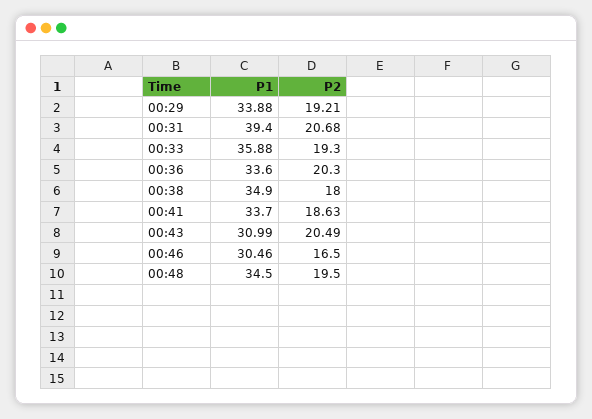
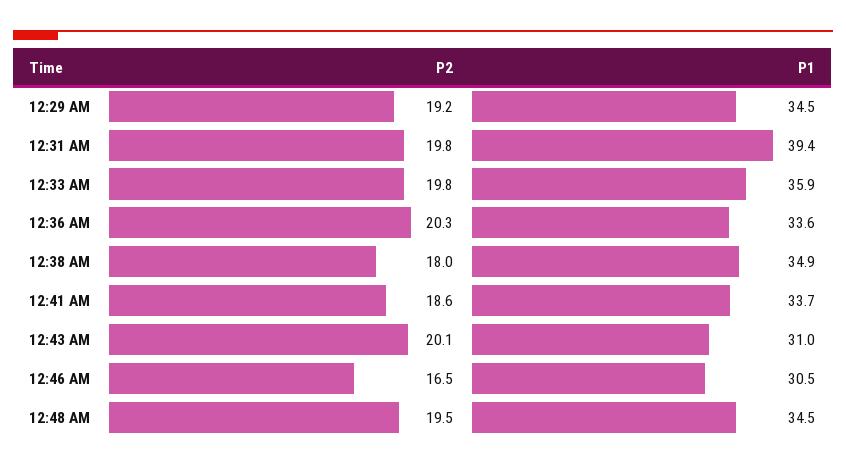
  {
    "P1": {
-     "00:29": 33.88,
+     "00:29": 34.5,
      "00:31": 39.4,
      "00:33": 35.88,
      "00:36": 33.6,
      "00:38": 34.9,
      "00:41": 33.7,
      "00:43": 30.99,
      "00:46": 30.46,
      "00:48": 34.5
    },
    "P2": {
      "00:29": 19.21,
-     "00:31": 20.68,
+     "00:31": 19.8,
-     "00:33": 19.3,
+     "00:33": 19.8,
      "00:36": 20.3,
      "00:38": 18,
      "00:41": 18.63,
-     "00:43": 20.49,
+     "00:43": 20.1,
      "00:46": 16.5,
      "00:48": 19.5
    }
  }

